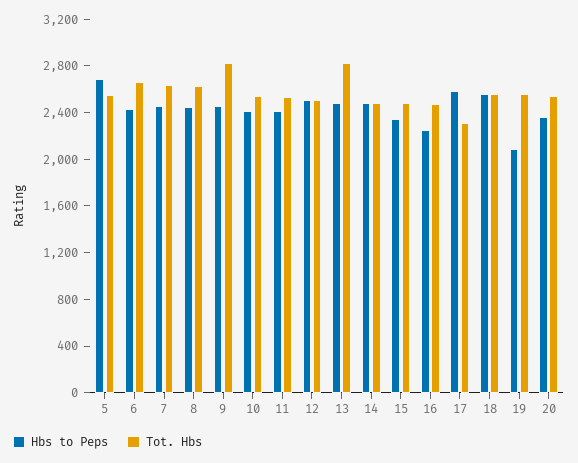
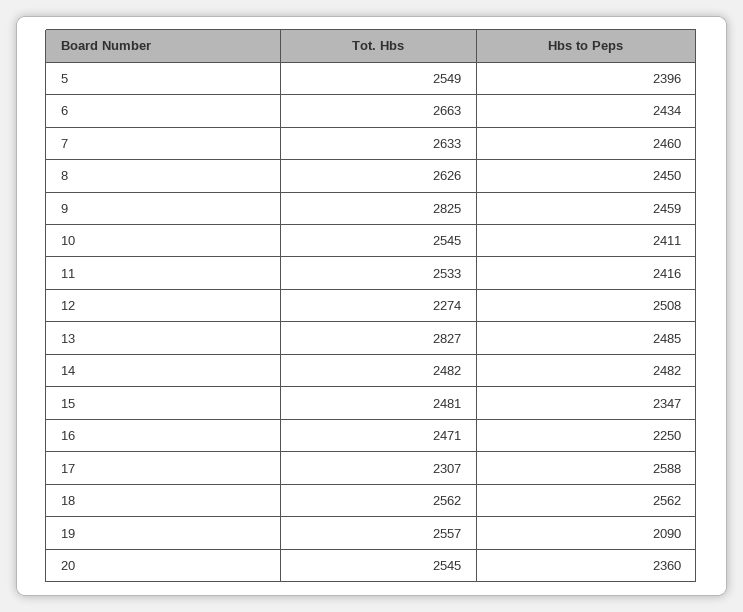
  {
    "Hbs to Peps": {
-     "5": 2700,
+     "5": 2396,
      "6": 2434,
      "7": 2460,
      "8": 2450,
      "9": 2459,
      "10": 2411,
      "11": 2416,
      "12": 2508,
      "13": 2485,
      "14": 2482,
      "15": 2347,
      "16": 2250,
      "17": 2588,
      "18": 2562,
      "19": 2090,
      "20": 2360
    },
    "Tot. Hbs": {
      "5": 2549,
      "6": 2663,
      "7": 2633,
      "8": 2626,
      "9": 2825,
      "10": 2545,
      "11": 2533,
-     "12": 2500,
+     "12": 2274,
      "13": 2827,
      "14": 2482,
      "15": 2481,
      "16": 2471,
      "17": 2307,
      "18": 2562,
      "19": 2557,
      "20": 2545
    }
  }

